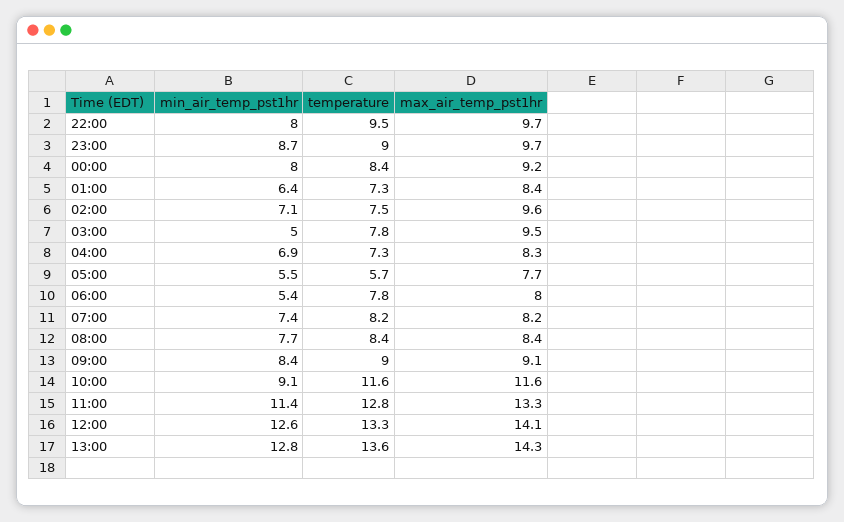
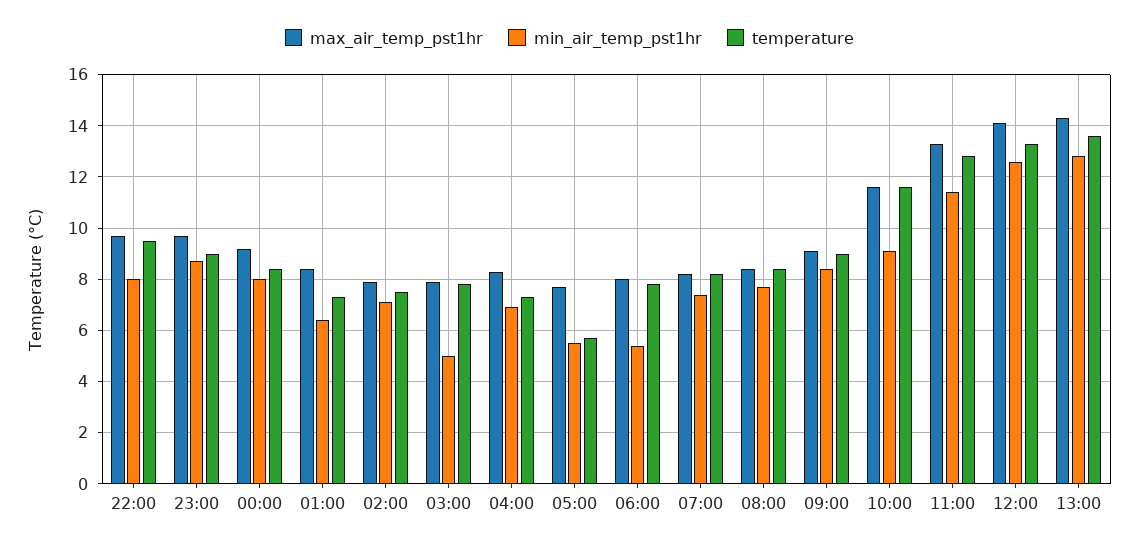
  {
    "min_air_temp_pst1hr": {
      "22:00": 8,
      "23:00": 8.7,
      "00:00": 8,
      "01:00": 6.4,
      "02:00": 7.1,
      "03:00": 5,
      "04:00": 6.9,
      "05:00": 5.5,
      "06:00": 5.4,
      "07:00": 7.4,
      "08:00": 7.7,
      "09:00": 8.4,
      "10:00": 9.1,
      "11:00": 11.4,
      "12:00": 12.6,
      "13:00": 12.8
    },
    "temperature": {
      "22:00": 9.5,
      "23:00": 9,
      "00:00": 8.4,
      "01:00": 7.3,
      "02:00": 7.5,
      "03:00": 7.8,
      "04:00": 7.3,
      "05:00": 5.7,
      "06:00": 7.8,
      "07:00": 8.2,
      "08:00": 8.4,
      "09:00": 9,
      "10:00": 11.6,
      "11:00": 12.8,
      "12:00": 13.3,
      "13:00": 13.6
    },
    "max_air_temp_pst1hr": {
      "22:00": 9.7,
      "23:00": 9.7,
      "00:00": 9.2,
      "01:00": 8.4,
-     "02:00": 9.6,
+     "02:00": 8,
-     "03:00": 9.5,
+     "03:00": 8,
      "04:00": 8.3,
      "05:00": 7.7,
      "06:00": 8,
      "07:00": 8.2,
      "08:00": 8.4,
      "09:00": 9.1,
      "10:00": 11.6,
      "11:00": 13.3,
      "12:00": 14.1,
      "13:00": 14.3
    }
  }

